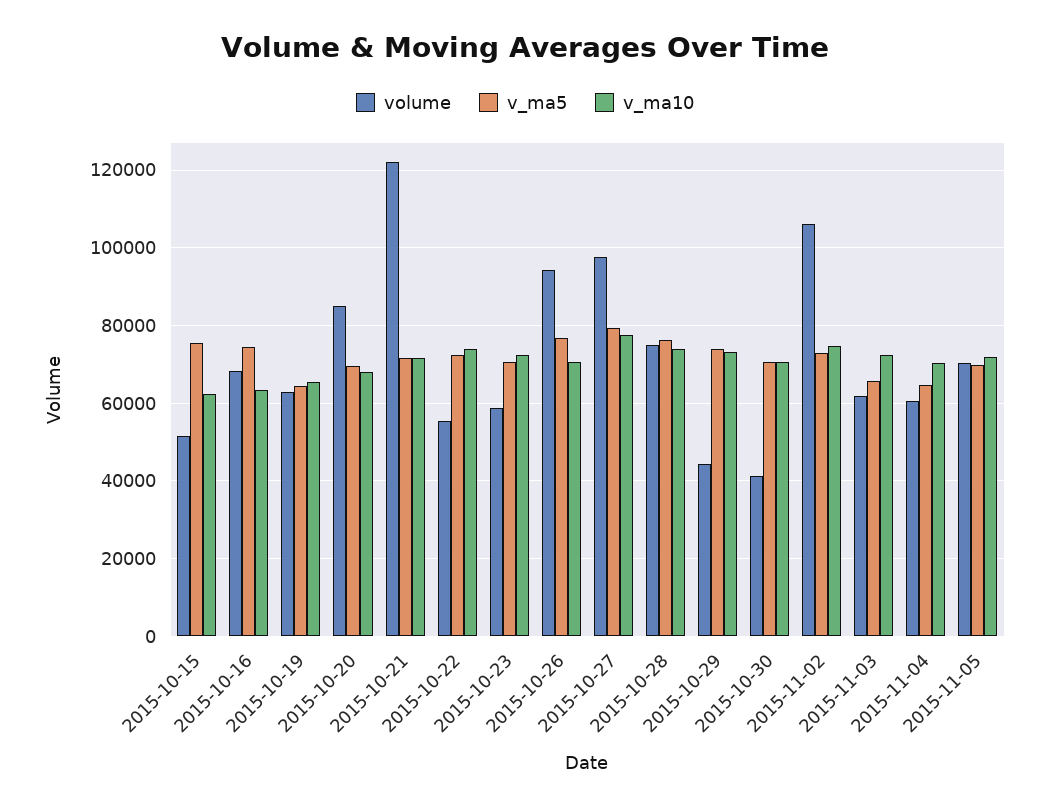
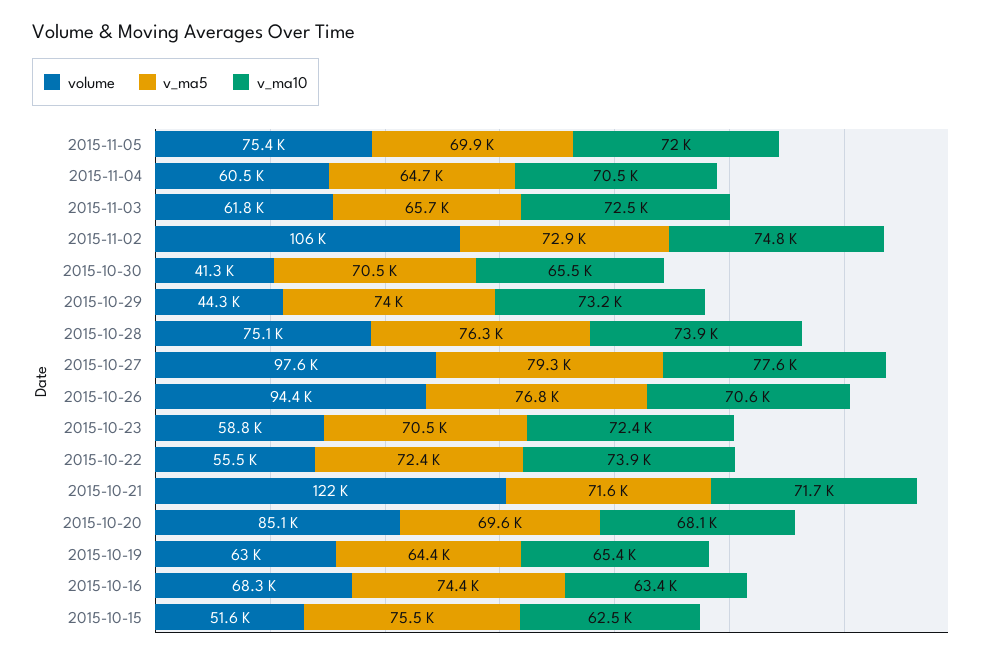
  {
    "volume": {
      "2015-10-15": 51600,
      "2015-10-16": 68300,
      "2015-10-19": 63000,
      "2015-10-20": 85100,
      "2015-10-21": 122000,
      "2015-10-22": 55500,
      "2015-10-23": 58800,
      "2015-10-26": 94400,
      "2015-10-27": 97600,
      "2015-10-28": 75100,
      "2015-10-29": 44300,
      "2015-10-30": 41300,
      "2015-11-02": 106000,
      "2015-11-03": 61800,
      "2015-11-04": 60500,
-     "2015-11-05": 70000
+     "2015-11-05": 75400
    },
    "v_ma5": {
      "2015-10-15": 75500,
      "2015-10-16": 74400,
      "2015-10-19": 64400,
      "2015-10-20": 69600,
      "2015-10-21": 71600,
      "2015-10-22": 72400,
      "2015-10-23": 70500,
      "2015-10-26": 76800,
      "2015-10-27": 79300,
      "2015-10-28": 76300,
      "2015-10-29": 74000,
      "2015-10-30": 70500,
      "2015-11-02": 72900,
      "2015-11-03": 65700,
      "2015-11-04": 64700,
      "2015-11-05": 69900
    },
    "v_ma10": {
      "2015-10-15": 62500,
      "2015-10-16": 63400,
      "2015-10-19": 65400,
      "2015-10-20": 68100,
      "2015-10-21": 71700,
      "2015-10-22": 73900,
      "2015-10-23": 72400,
      "2015-10-26": 70600,
      "2015-10-27": 77600,
      "2015-10-28": 73900,
      "2015-10-29": 73200,
-     "2015-10-30": 70000,
+     "2015-10-30": 65500,
      "2015-11-02": 74800,
      "2015-11-03": 72500,
      "2015-11-04": 70500,
      "2015-11-05": 72000
    }
  }

